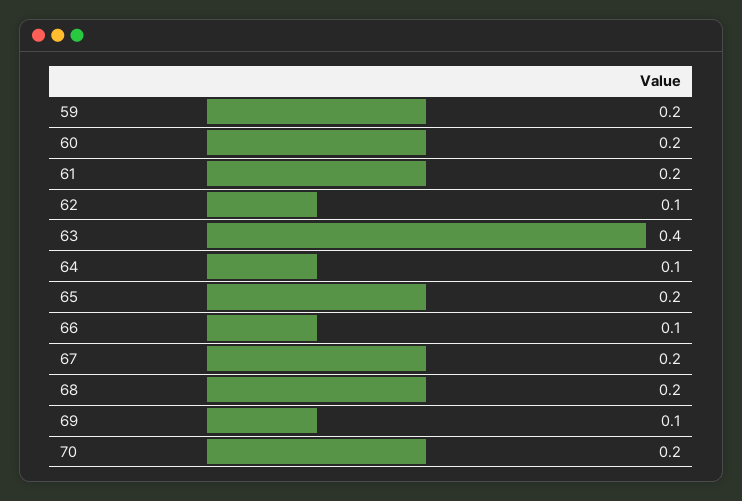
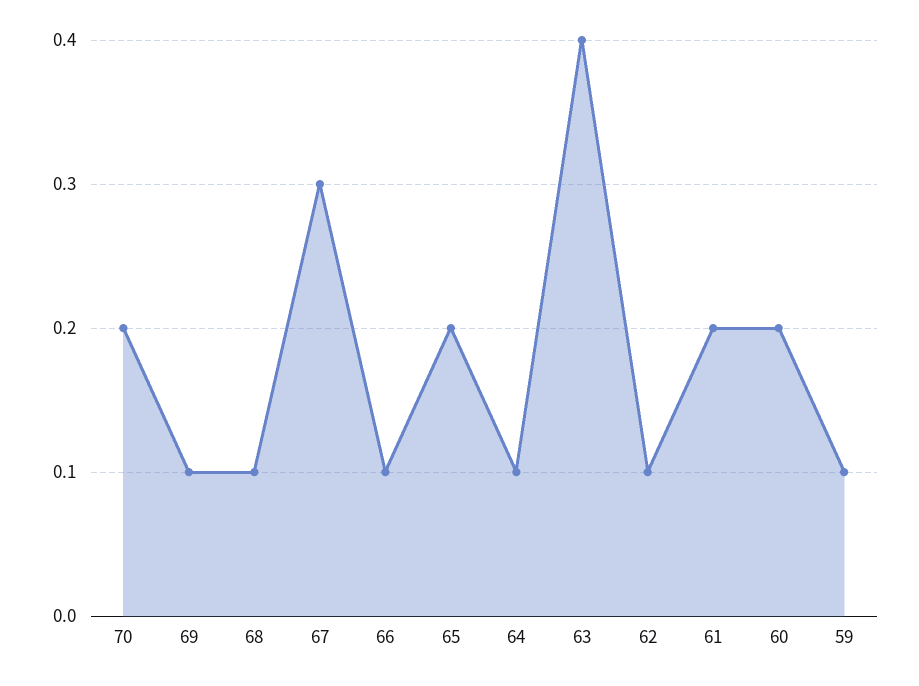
  {
-   "59": 0.2,
+   "59": 0.1,
    "60": 0.2,
    "61": 0.2,
    "62": 0.1,
    "63": 0.4,
    "64": 0.1,
    "65": 0.2,
    "66": 0.1,
-   "67": 0.2,
+   "67": 0.3,
-   "68": 0.2,
+   "68": 0.1,
    "69": 0.1,
    "70": 0.2
  }

